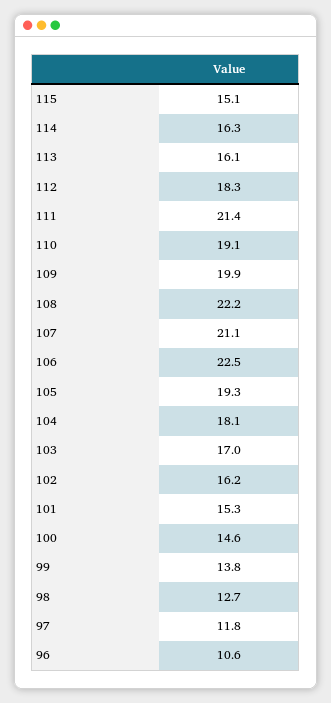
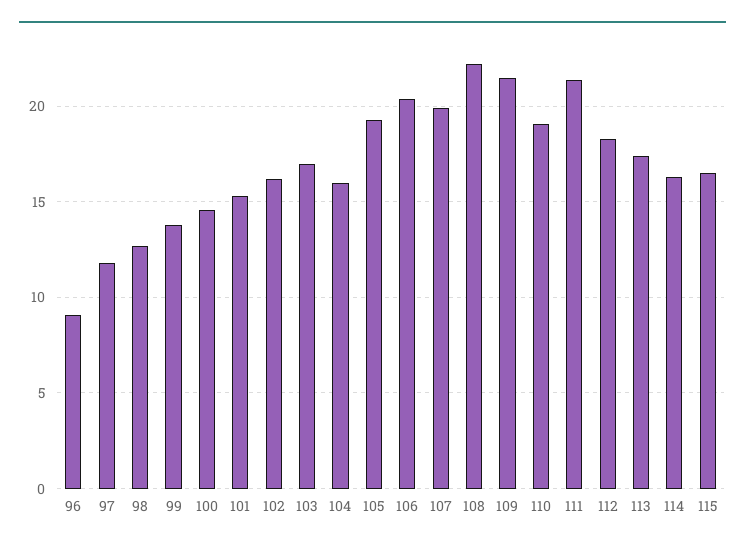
  {
-   "115": 15.1,
+   "115": 16.5,
    "114": 16.3,
-   "113": 16.1,
+   "113": 17.5,
    "112": 18.3,
    "111": 21.4,
    "110": 19.1,
-   "109": 19.9,
+   "109": 21.5,
    "108": 22.2,
-   "107": 21.1,
+   "107": 20,
-   "106": 22.5,
+   "106": 20.5,
    "105": 19.3,
-   "104": 18.1,
+   "104": 16,
    "103": 17,
    "102": 16.2,
    "101": 15.3,
    "100": 14.6,
    "99": 13.8,
    "98": 12.7,
    "97": 11.8,
-   "96": 10.6
+   "96": 9
  }

